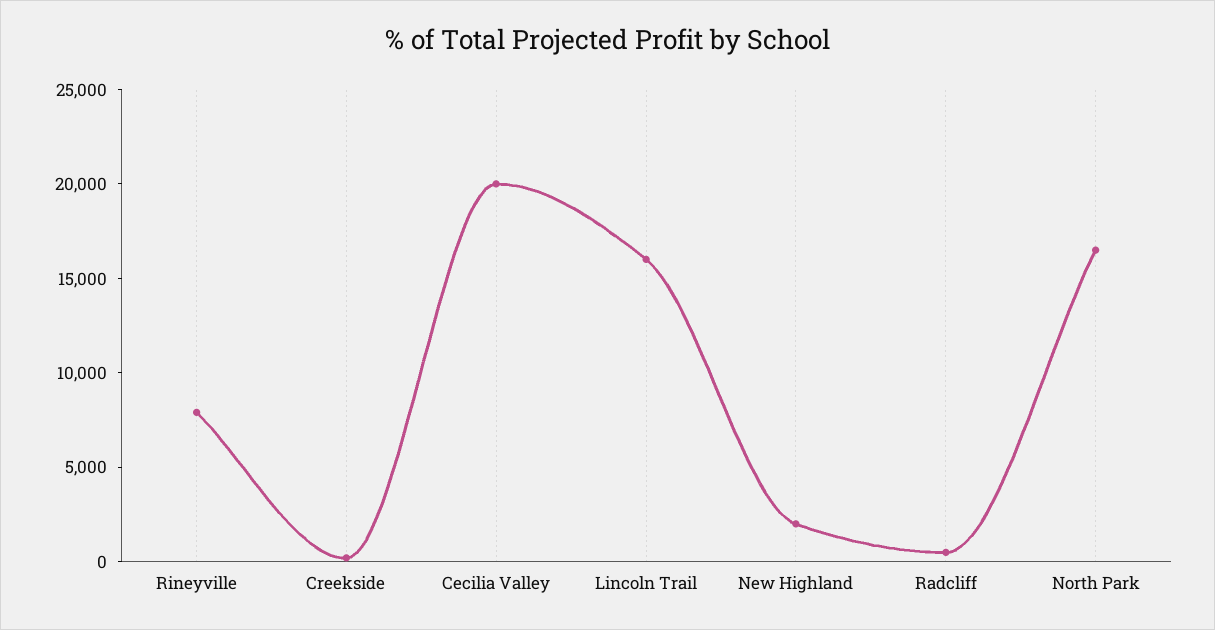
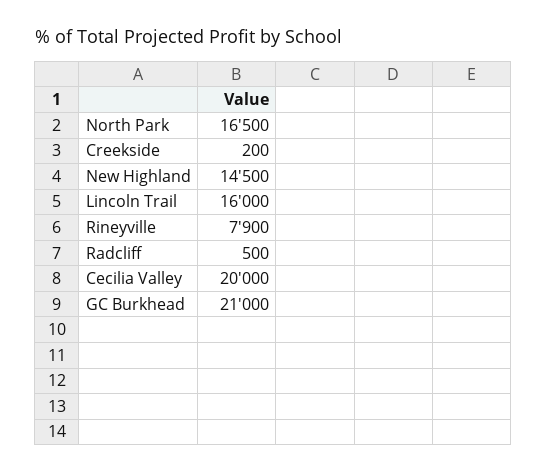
  {
    "Rineyville": 7900,
    "Creekside": 200,
    "Cecilia Valley": 20000,
    "Lincoln Trail": 16000,
-   "New Highland": 2000,
+   "New Highland": 14500,
    "Radcliff": 500,
-   "North Park": 16500
+   "North Park": 16500,
+   "GC Burkhead": 21000
  }

